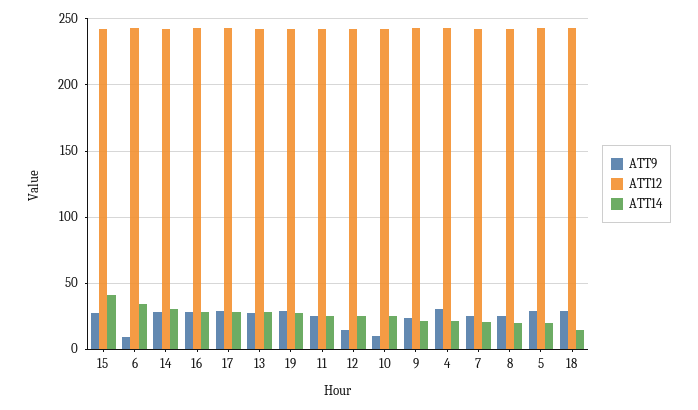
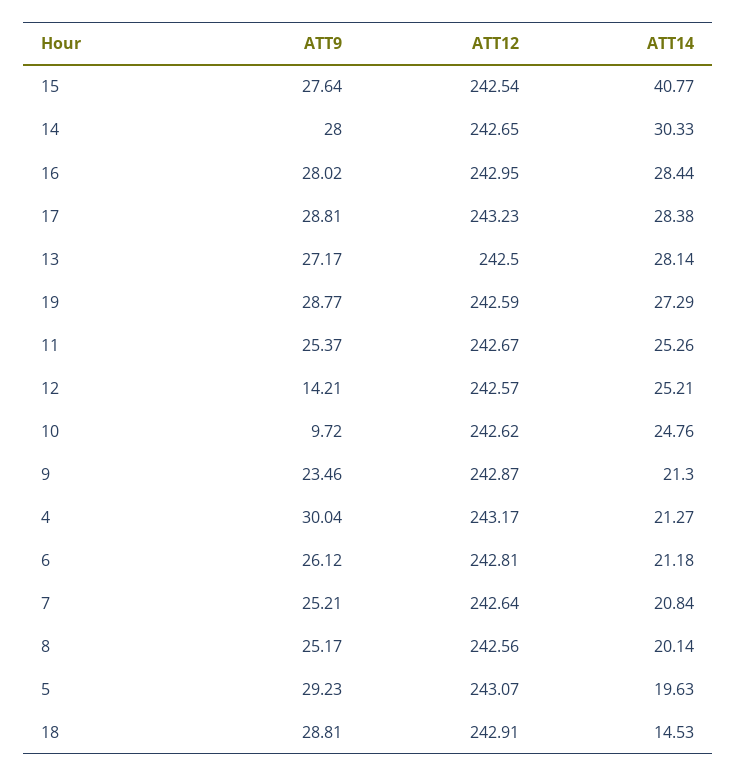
  {
    "ATT9": {
      "15": 27.64,
-     "6": 10,
+     "6": 26.12,
      "14": 28,
      "16": 28.02,
      "17": 28.81,
      "13": 27.17,
      "19": 28.77,
      "11": 25.37,
      "12": 14.21,
      "10": 9.72,
      "9": 23.46,
      "4": 30.04,
      "7": 25.21,
      "8": 25.17,
      "5": 29.23,
      "18": 28.81
    },
    "ATT12": {
      "15": 242.54,
      "6": 242.81,
      "14": 242.65,
      "16": 242.95,
      "17": 243.23,
      "13": 242.5,
      "19": 242.59,
      "11": 242.67,
      "12": 242.57,
      "10": 242.62,
      "9": 242.87,
      "4": 243.17,
      "7": 242.64,
      "8": 242.56,
      "5": 243.07,
      "18": 242.91
    },
    "ATT14": {
      "15": 40.77,
-     "6": 35,
+     "6": 21.18,
      "14": 30.33,
      "16": 28.44,
      "17": 28.38,
      "13": 28.14,
      "19": 27.29,
      "11": 25.26,
      "12": 25.21,
      "10": 24.76,
      "9": 21.3,
      "4": 21.27,
      "7": 20.84,
      "8": 20.14,
      "5": 19.63,
      "18": 14.53
    }
  }

